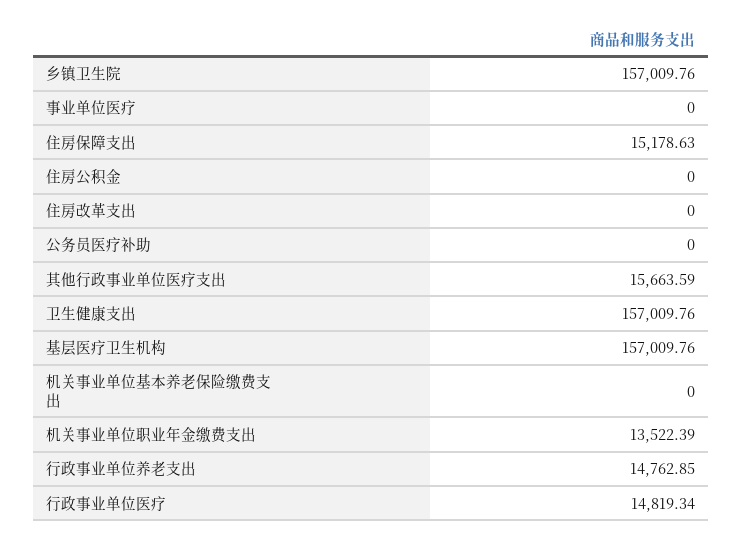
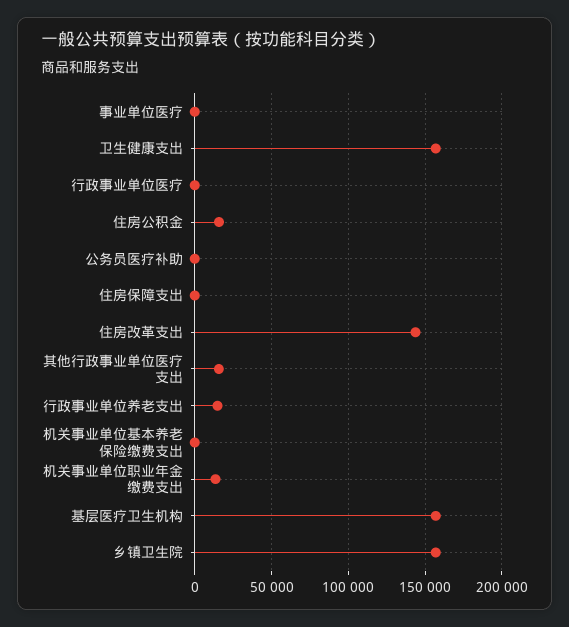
  {
    "乡镇卫生院": 157009.76,
    "事业单位医疗": 0,
-   "住房保障支出": 15178.63,
+   "住房保障支出": 0,
-   "住房公积金": 0,
+   "住房公积金": 15000,
-   "住房改革支出": 0,
+   "住房改革支出": 145000,
    "公务员医疗补助": 0,
    "其他行政事业单位医疗支出": 15663.59,
    "卫生健康支出": 157009.76,
    "基层医疗卫生机构": 157009.76,
    "机关事业单位基本养老保险缴费支出": 0,
    "机关事业单位职业年金缴费支出": 13522.39,
    "行政事业单位养老支出": 14762.85,
-   "行政事业单位医疗": 14819.34
+   "行政事业单位医疗": 0
  }

